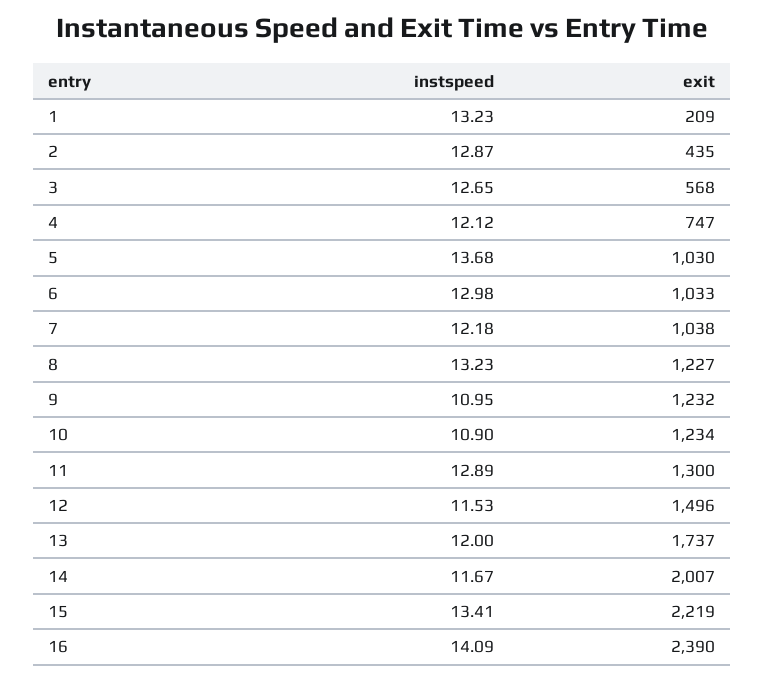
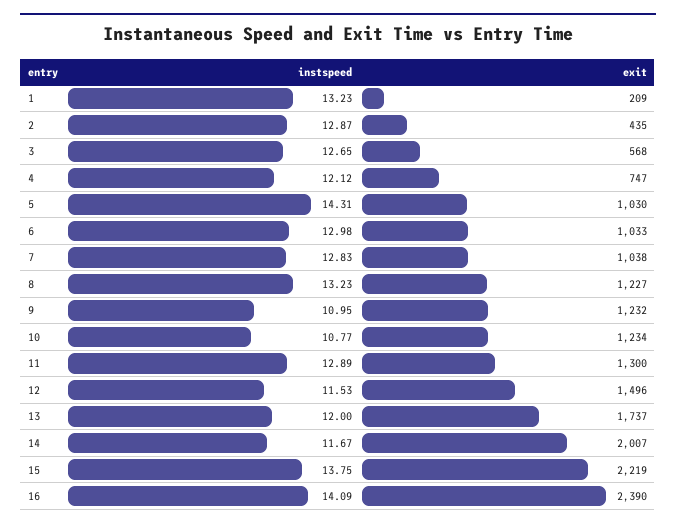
  {
    "instspeed": {
      "1": 13.23,
      "2": 12.87,
      "3": 12.65,
      "4": 12.12,
-     "5": 13.68,
+     "5": 14.31,
      "6": 12.98,
-     "7": 12.18,
+     "7": 12.83,
      "8": 13.23,
      "9": 10.95,
-     "10": 10.9,
+     "10": 10.77,
      "11": 12.89,
      "12": 11.53,
      "13": 12,
      "14": 11.67,
-     "15": 13.41,
+     "15": 13.75,
      "16": 14.09
    },
    "exit": {
      "1": 209,
      "2": 435,
      "3": 568,
      "4": 747,
      "5": 1030,
      "6": 1033,
      "7": 1038,
      "8": 1227,
      "9": 1232,
      "10": 1234,
      "11": 1300,
      "12": 1496,
      "13": 1737,
      "14": 2007,
      "15": 2219,
      "16": 2390
    }
  }

